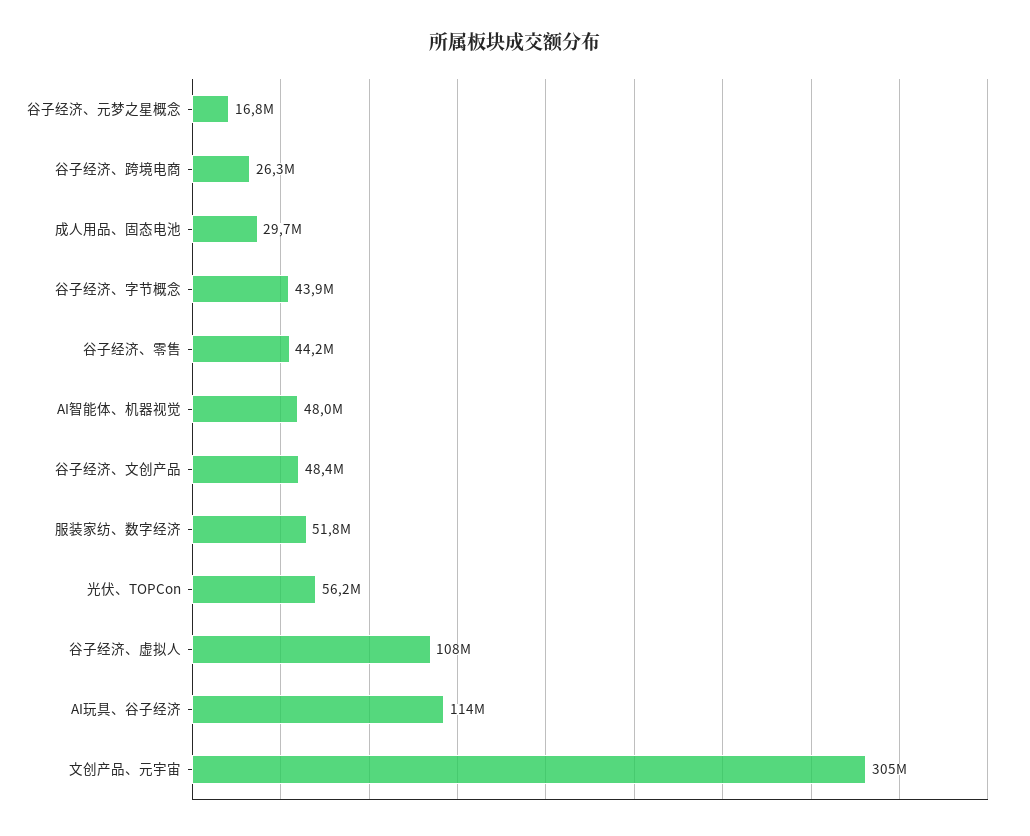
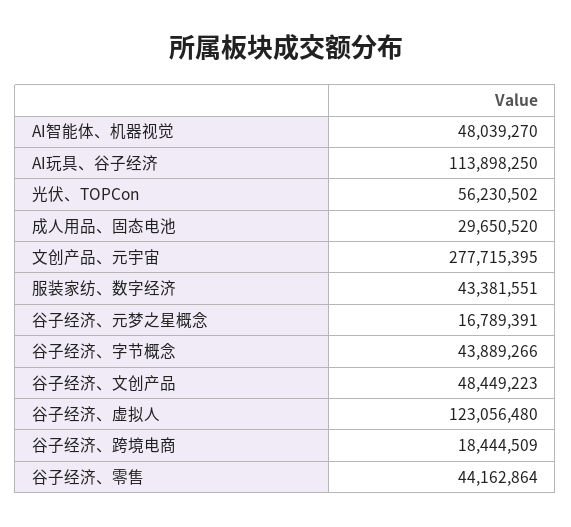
  {
    "谷子经济、元梦之星概念": 16789391,
-   "谷子经济、跨境电商": 26300000,
+   "谷子经济、跨境电商": 18444509,
    "成人用品、固态电池": 29650520,
    "谷子经济、字节概念": 43889266,
    "谷子经济、零售": 44162864,
    "AI智能体、机器视觉": 48039270,
    "谷子经济、文创产品": 48449223,
-   "服装家纺、数字经济": 51800000,
+   "服装家纺、数字经济": 43381551,
    "光伏、TOPCon": 56230502,
-   "谷子经济、虚拟人": 108000000,
+   "谷子经济、虚拟人": 123056480,
    "AI玩具、谷子经济": 113898250,
-   "文创产品、元宇宙": 305000000
+   "文创产品、元宇宙": 277715395
  }

